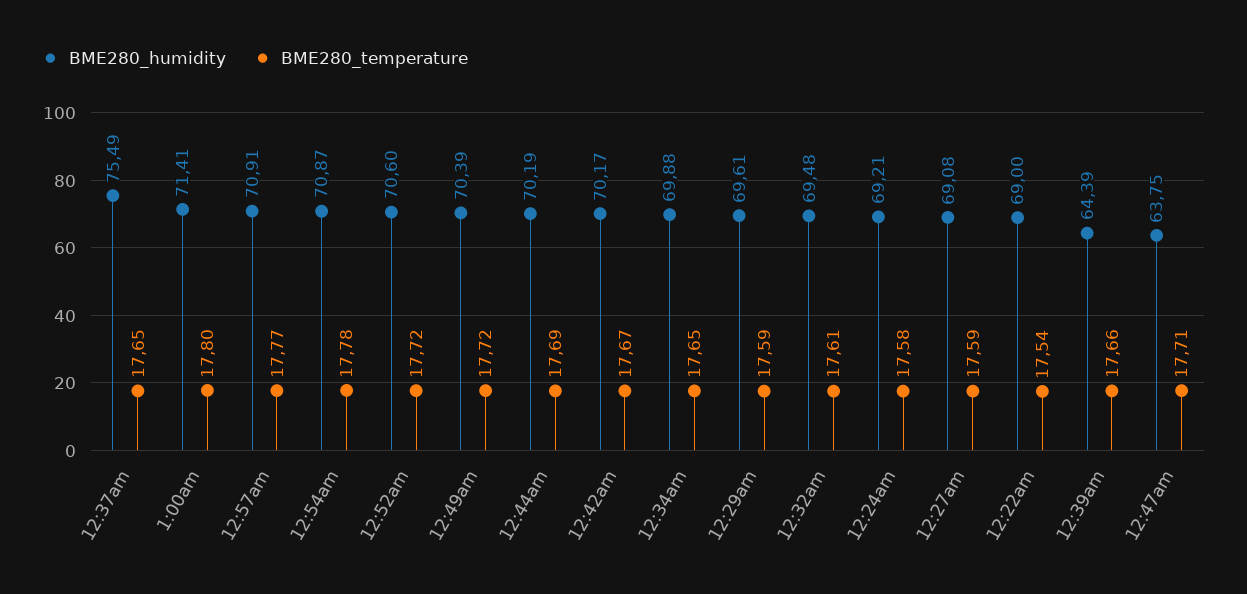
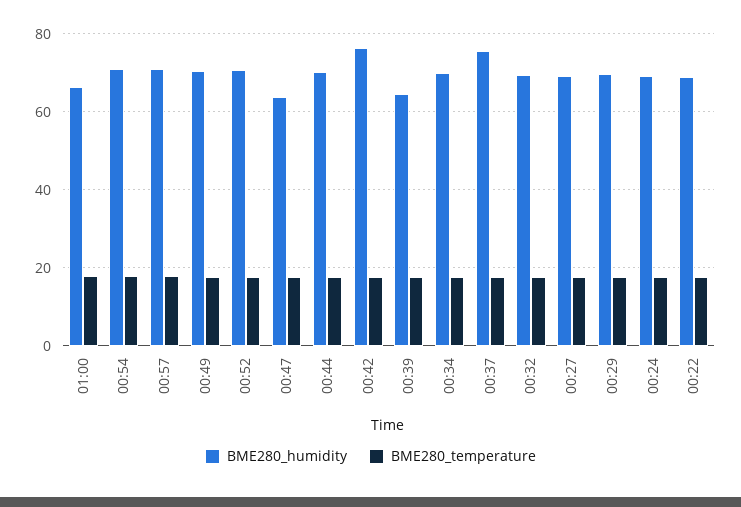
  {
    "BME280_humidity": {
      "12:37am": 75.49,
-     "1:00am": 71.41,
+     "1:00am": 66,
      "12:57am": 70.91,
      "12:54am": 70.87,
      "12:52am": 70.6,
      "12:49am": 70.39,
      "12:44am": 70.19,
-     "12:42am": 70.17,
+     "12:42am": 76,
      "12:34am": 69.88,
      "12:29am": 69.61,
      "12:32am": 69.48,
      "12:24am": 69.21,
      "12:27am": 69.08,
      "12:22am": 69,
      "12:39am": 64.39,
      "12:47am": 63.75
    },
    "BME280_temperature": {
      "12:37am": 17.65,
      "1:00am": 17.8,
      "12:57am": 17.77,
      "12:54am": 17.78,
      "12:52am": 17.72,
      "12:49am": 17.72,
      "12:44am": 17.69,
      "12:42am": 17.67,
      "12:34am": 17.65,
      "12:29am": 17.59,
      "12:32am": 17.61,
      "12:24am": 17.58,
      "12:27am": 17.59,
      "12:22am": 17.54,
      "12:39am": 17.66,
      "12:47am": 17.71
    }
  }

